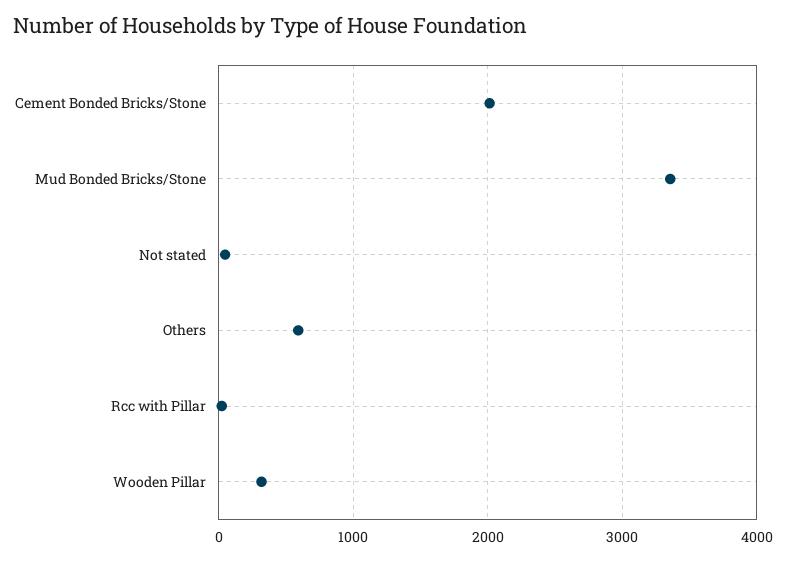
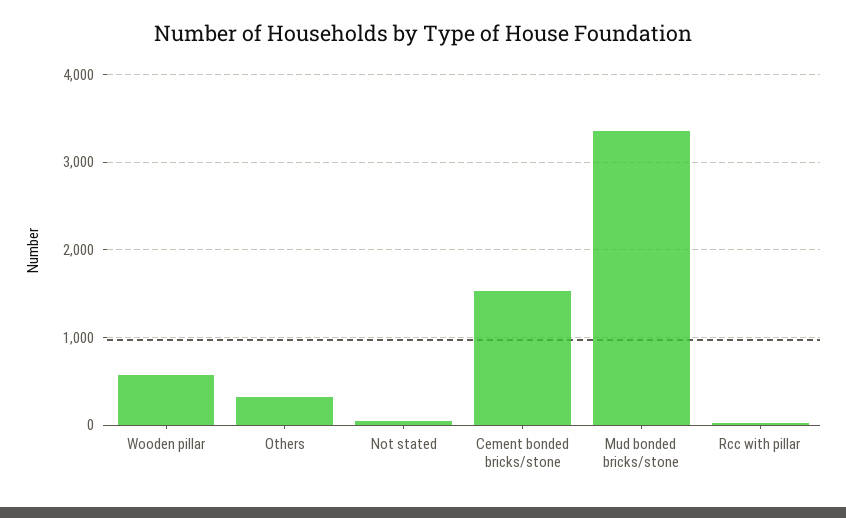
  {
-   "Cement Bonded Bricks/Stone": 2000,
+   "Cement Bonded Bricks/Stone": 1500,
    "Mud Bonded Bricks/Stone": 3400,
    "Not stated": 0,
-   "Others": 600,
+   "Others": 300,
    "Rcc with Pillar": 0,
-   "Wooden Pillar": 300
+   "Wooden Pillar": 600
  }

